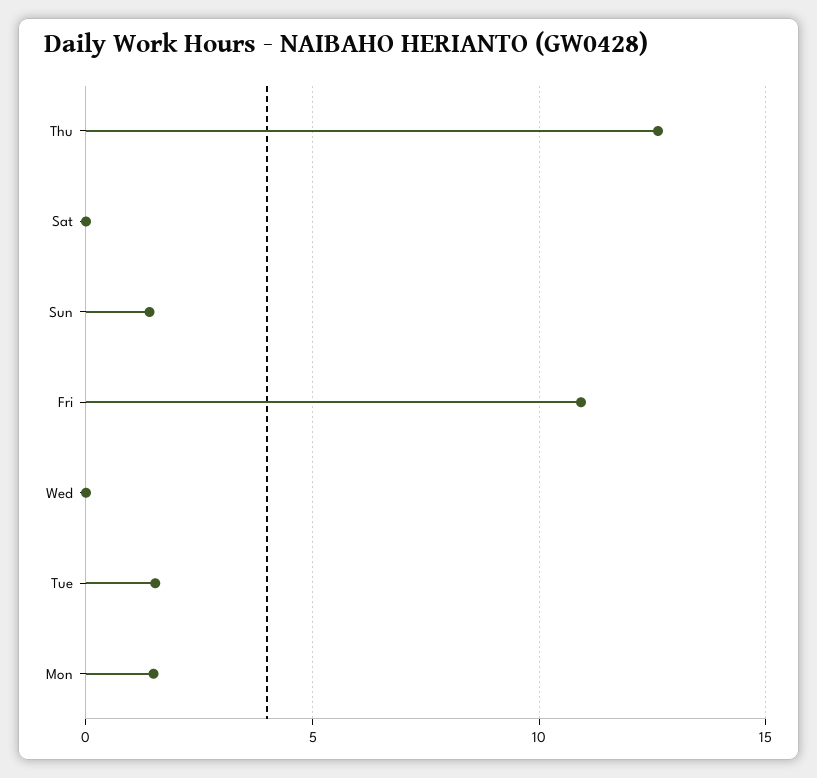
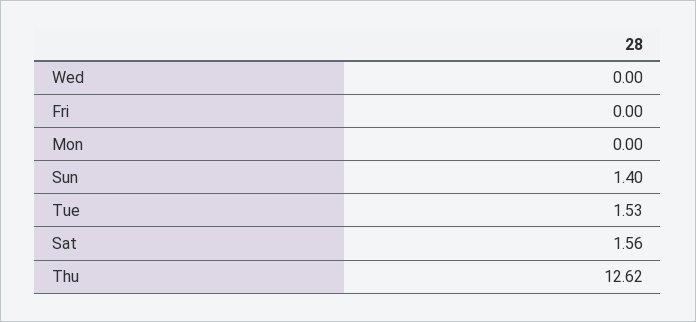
  {
    "Thu": 12.62,
-   "Sat": 0,
+   "Sat": 1.56,
    "Sun": 1.4,
-   "Fri": 11,
+   "Fri": 0,
    "Wed": 0,
    "Tue": 1.53,
-   "Mon": 1.5
+   "Mon": 0
  }

